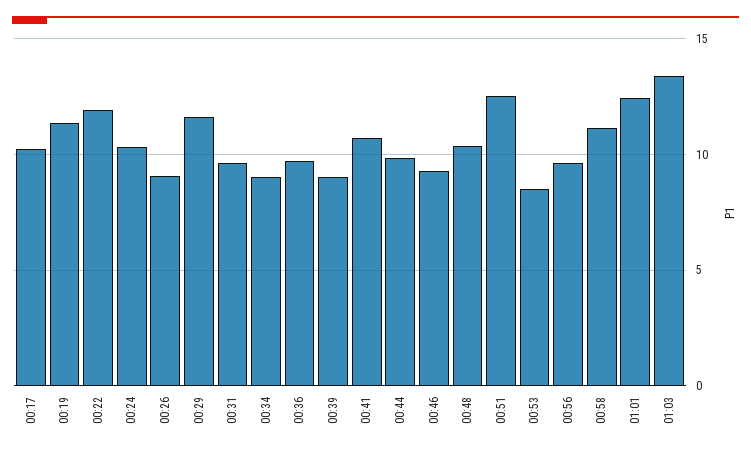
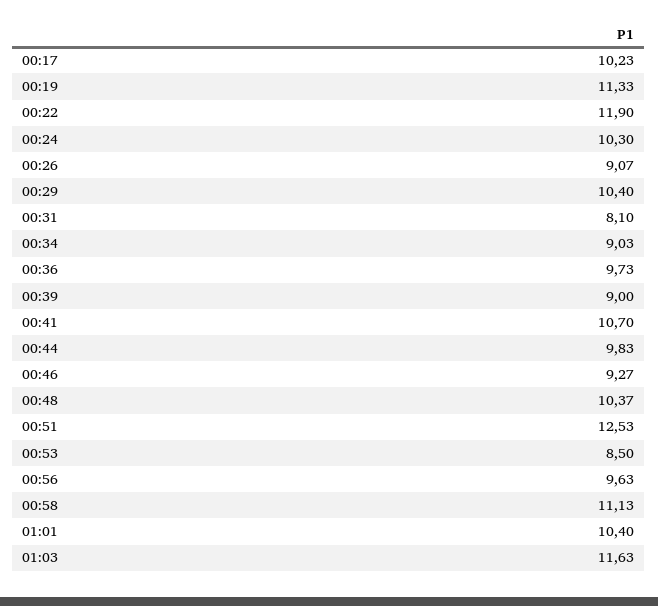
  {
    "00:17": 10.23,
    "00:19": 11.33,
    "00:22": 11.9,
    "00:24": 10.3,
    "00:26": 9.07,
-   "00:29": 11.5,
+   "00:29": 10.4,
-   "00:31": 9.5,
+   "00:31": 8.1,
    "00:34": 9.03,
    "00:36": 9.73,
    "00:39": 9,
    "00:41": 10.7,
    "00:44": 9.83,
    "00:46": 9.27,
    "00:48": 10.37,
    "00:51": 12.53,
    "00:53": 8.5,
    "00:56": 9.63,
    "00:58": 11.13,
-   "01:01": 12.5,
+   "01:01": 10.4,
-   "01:03": 13.5
+   "01:03": 11.63
  }

